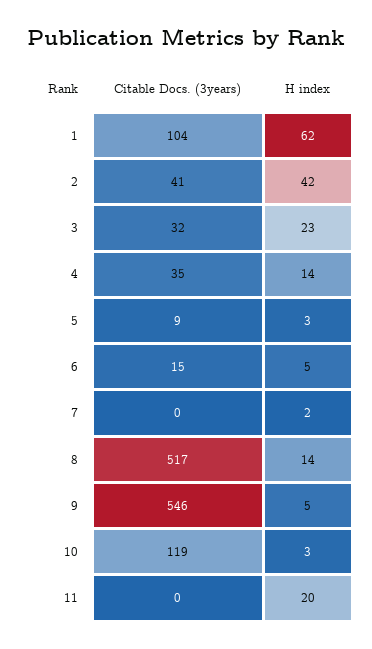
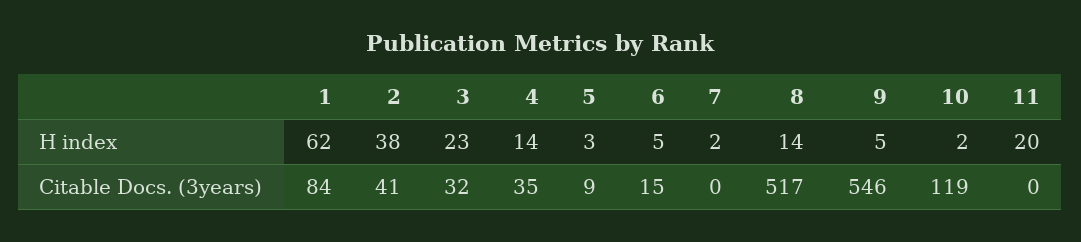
  {
    "Citable Docs. (3years)": {
-     "1": 104,
+     "1": 84,
      "2": 41,
      "3": 32,
      "4": 35,
      "5": 9,
      "6": 15,
      "7": 0,
      "8": 517,
      "9": 546,
      "10": 119,
      "11": 0
    },
    "H index": {
      "1": 62,
-     "2": 42,
+     "2": 38,
      "3": 23,
      "4": 14,
      "5": 3,
      "6": 5,
      "7": 2,
      "8": 14,
      "9": 5,
-     "10": 3,
+     "10": 2,
      "11": 20
    }
  }

